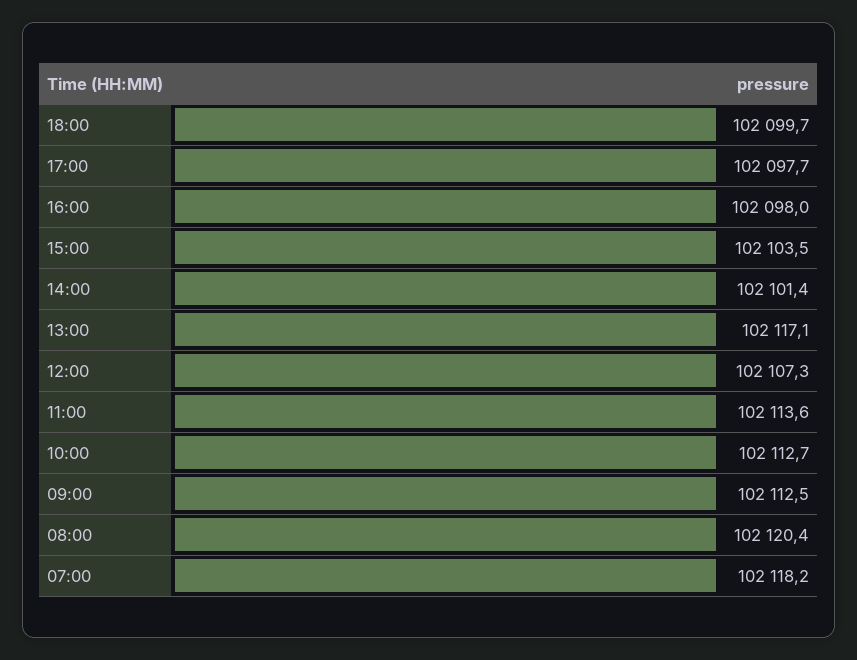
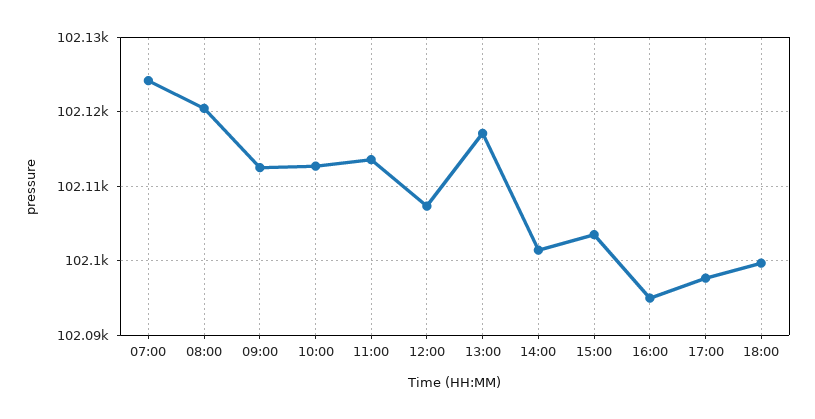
  {
    "18:00": 102099.7,
    "17:00": 102097.7,
-   "16:00": 102098,
+   "16:00": 102095,
    "15:00": 102103.5,
    "14:00": 102101.4,
    "13:00": 102117.1,
    "12:00": 102107.3,
    "11:00": 102113.6,
    "10:00": 102112.7,
    "09:00": 102112.5,
    "08:00": 102120.4,
-   "07:00": 102118.2
+   "07:00": 102124
  }

